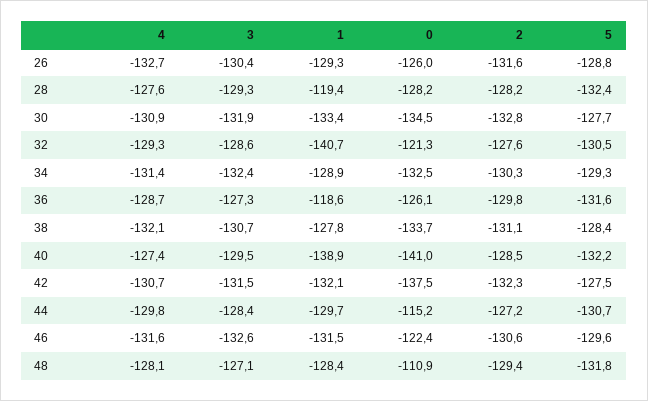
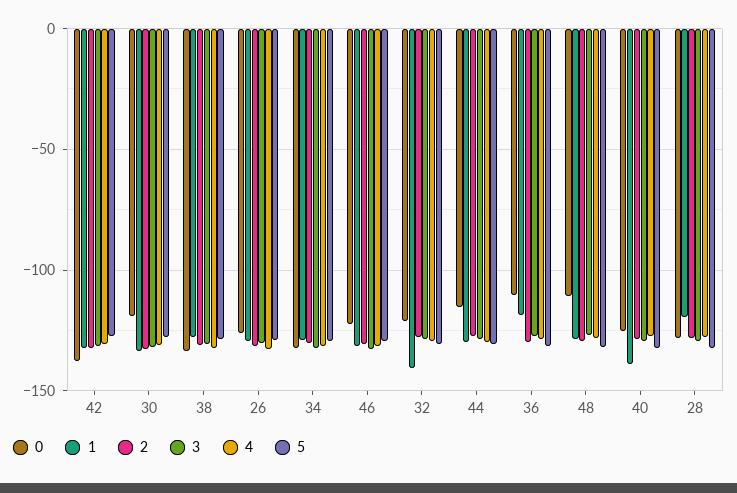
  {
    "4": {
      "26": -132.7,
      "28": -127.6,
      "30": -130.9,
      "32": -129.3,
      "34": -131.4,
      "36": -128.7,
      "38": -132.1,
      "40": -127.4,
      "42": -130.7,
      "44": -129.8,
      "46": -131.6,
      "48": -128.1
    },
    "3": {
      "26": -130.4,
      "28": -129.3,
      "30": -131.9,
      "32": -128.6,
      "34": -132.4,
      "36": -127.3,
      "38": -130.7,
      "40": -129.5,
      "42": -131.5,
      "44": -128.4,
      "46": -132.6,
      "48": -127.1
    },
    "1": {
      "26": -129.3,
      "28": -119.4,
      "30": -133.4,
      "32": -140.7,
      "34": -128.9,
      "36": -118.6,
      "38": -127.8,
      "40": -138.9,
      "42": -132.1,
      "44": -129.7,
      "46": -131.5,
      "48": -128.4
    },
    "0": {
      "26": -126,
      "28": -128.2,
-     "30": -134.5,
+     "30": -120,
      "32": -121.3,
      "34": -132.5,
-     "36": -126.1,
+     "36": -110,
      "38": -133.7,
-     "40": -141,
+     "40": -125,
      "42": -137.5,
      "44": -115.2,
      "46": -122.4,
      "48": -110.9
    },
    "2": {
      "26": -131.6,
      "28": -128.2,
      "30": -132.8,
      "32": -127.6,
      "34": -130.3,
      "36": -129.8,
      "38": -131.1,
      "40": -128.5,
      "42": -132.3,
      "44": -127.2,
      "46": -130.6,
      "48": -129.4
    },
    "5": {
      "26": -128.8,
      "28": -132.4,
      "30": -127.7,
      "32": -130.5,
      "34": -129.3,
      "36": -131.6,
      "38": -128.4,
      "40": -132.2,
      "42": -127.5,
      "44": -130.7,
      "46": -129.6,
      "48": -131.8
    }
  }

